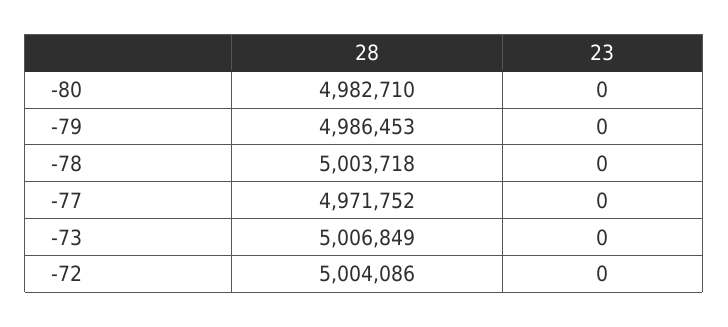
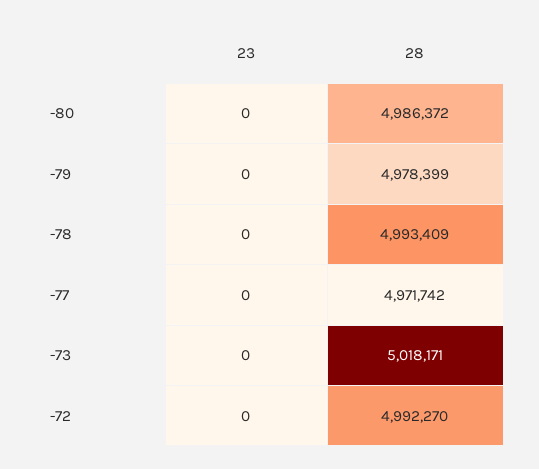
  {
    "28": {
-     "-80": 4982710,
+     "-80": 4986372,
-     "-79": 4986453,
+     "-79": 4978399,
-     "-78": 5003718,
+     "-78": 4993409,
-     "-77": 4971752,
+     "-77": 4971742,
-     "-73": 5006849,
+     "-73": 5018171,
-     "-72": 5004086
+     "-72": 4992270
    },
    "23": {
      "-80": 0,
      "-79": 0,
      "-78": 0,
      "-77": 0,
      "-73": 0,
      "-72": 0
    }
  }

